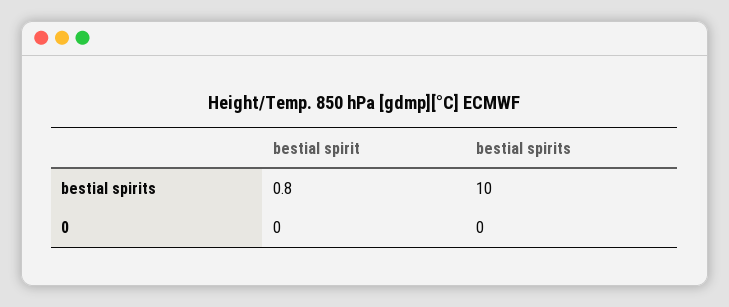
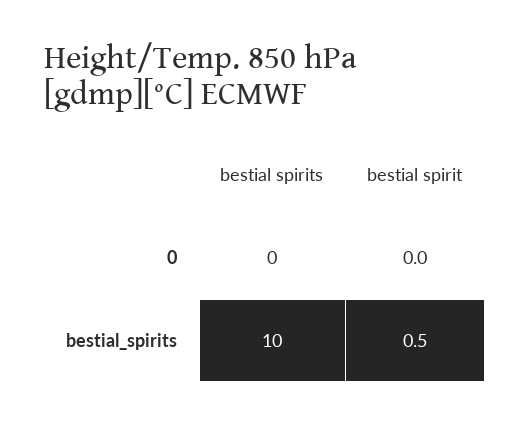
  {
    "bestial spirit": {
-     "bestial spirits": 0.8,
+     "bestial spirits": 0.5,
      "0": 0
    },
    "bestial spirits": {
      "bestial spirits": 10,
      "0": 0
    }
  }

